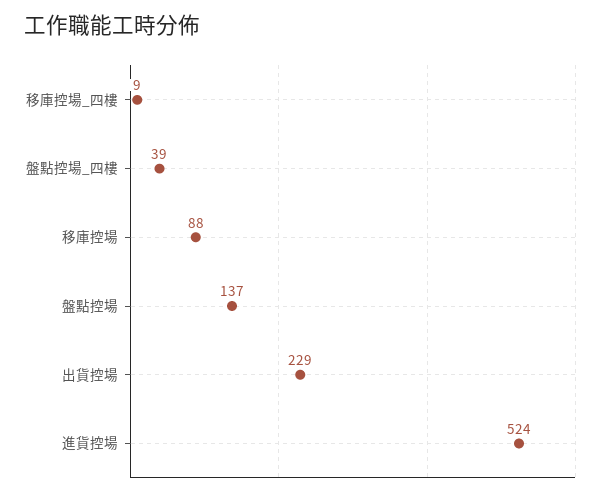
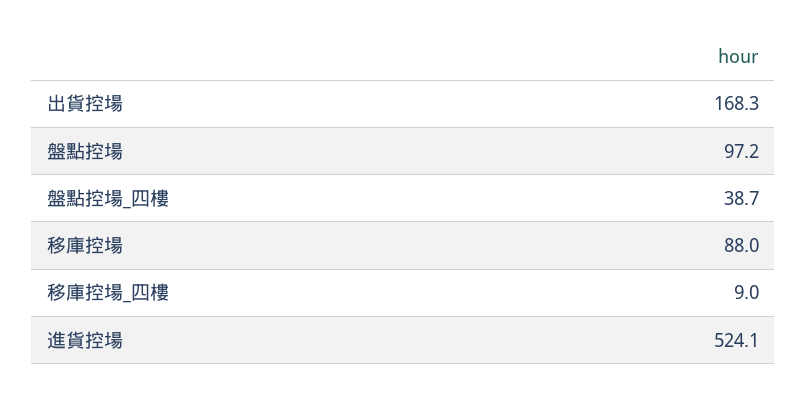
  {
    "移庫控場_四樓": 9,
    "盤點控場_四樓": 38.7,
    "移庫控場": 88,
-   "盤點控場": 137,
+   "盤點控場": 97.2,
-   "出貨控場": 229,
+   "出貨控場": 168.3,
    "進貨控場": 524.1
  }

